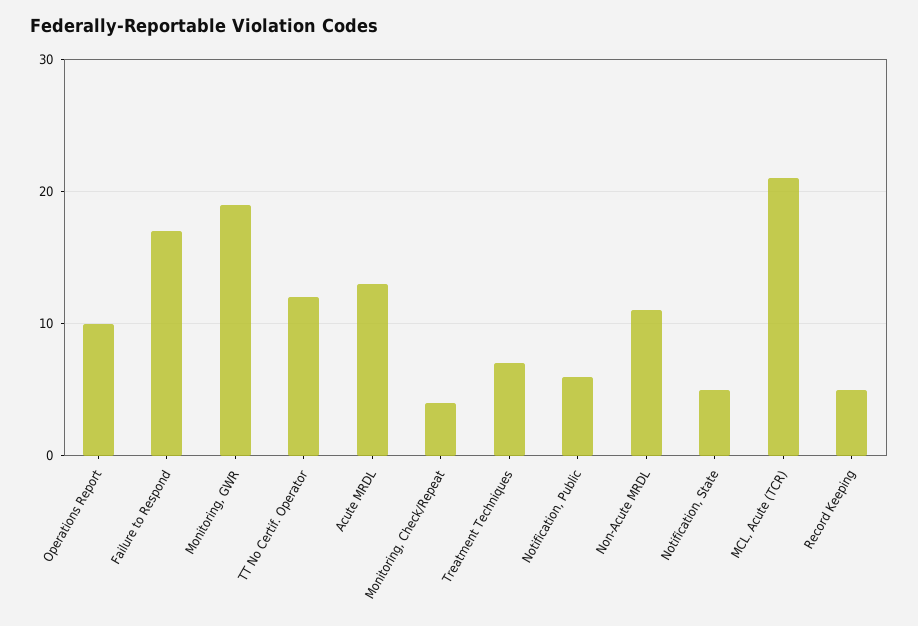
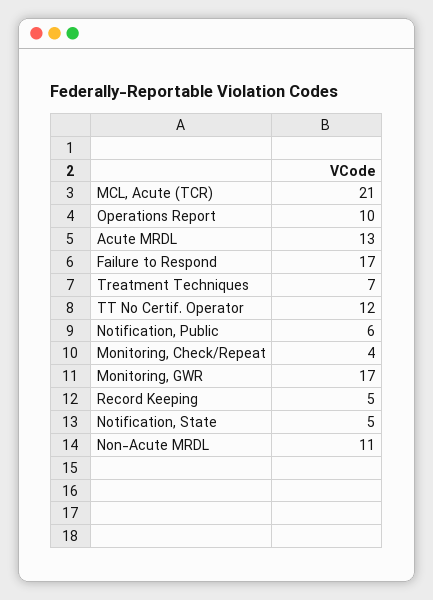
  {
    "Operations Report": 10,
    "Failure to Respond": 17,
-   "Monitoring, GWR": 19,
+   "Monitoring, GWR": 17,
    "TT No Certif. Operator": 12,
    "Acute MRDL": 13,
    "Monitoring, Check/Repeat": 4,
    "Treatment Techniques": 7,
    "Notification, Public": 6,
    "Non-Acute MRDL": 11,
    "Notification, State": 5,
    "MCL, Acute (TCR)": 21,
    "Record Keeping": 5
  }

